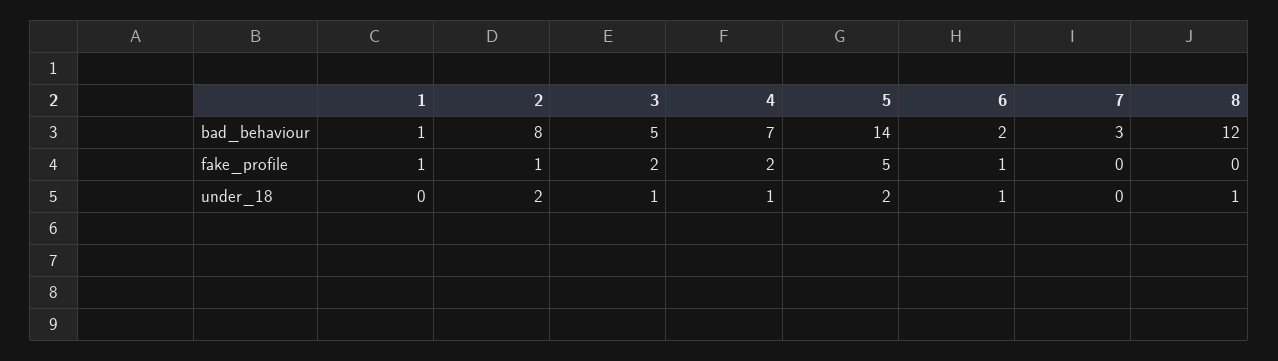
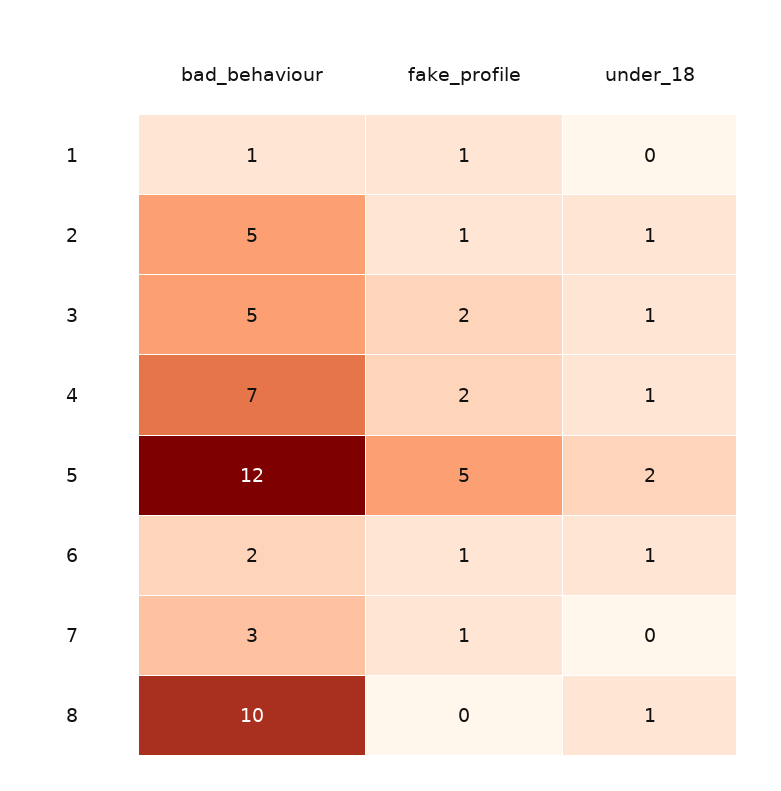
  {
    "1": {
      "bad_behaviour": 1,
      "fake_profile": 1,
      "under_18": 0
    },
    "2": {
-     "bad_behaviour": 8,
+     "bad_behaviour": 5,
      "fake_profile": 1,
-     "under_18": 2
+     "under_18": 1
    },
    "3": {
      "bad_behaviour": 5,
      "fake_profile": 2,
      "under_18": 1
    },
    "4": {
      "bad_behaviour": 7,
      "fake_profile": 2,
      "under_18": 1
    },
    "5": {
-     "bad_behaviour": 14,
+     "bad_behaviour": 12,
      "fake_profile": 5,
      "under_18": 2
    },
    "6": {
      "bad_behaviour": 2,
      "fake_profile": 1,
      "under_18": 1
    },
    "7": {
      "bad_behaviour": 3,
-     "fake_profile": 0,
+     "fake_profile": 1,
      "under_18": 0
    },
    "8": {
-     "bad_behaviour": 12,
+     "bad_behaviour": 10,
      "fake_profile": 0,
      "under_18": 1
    }
  }

